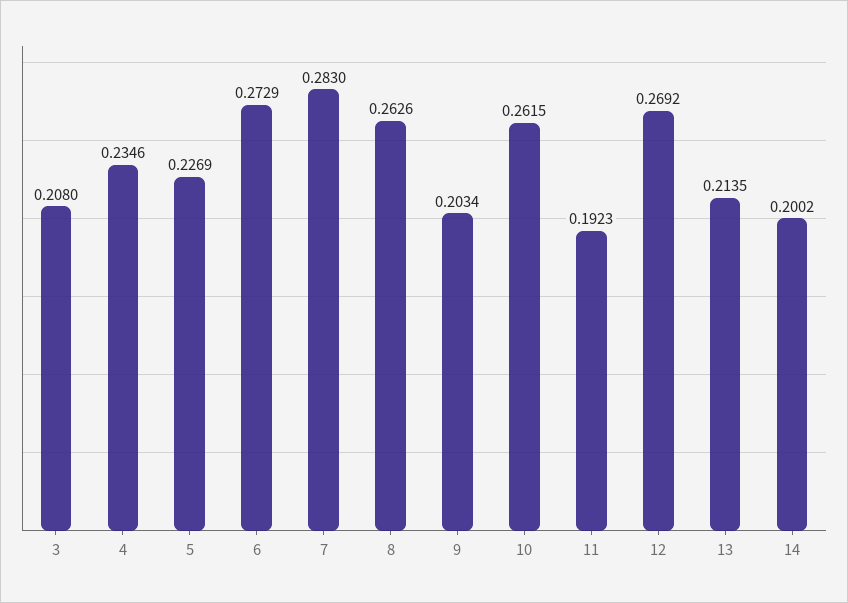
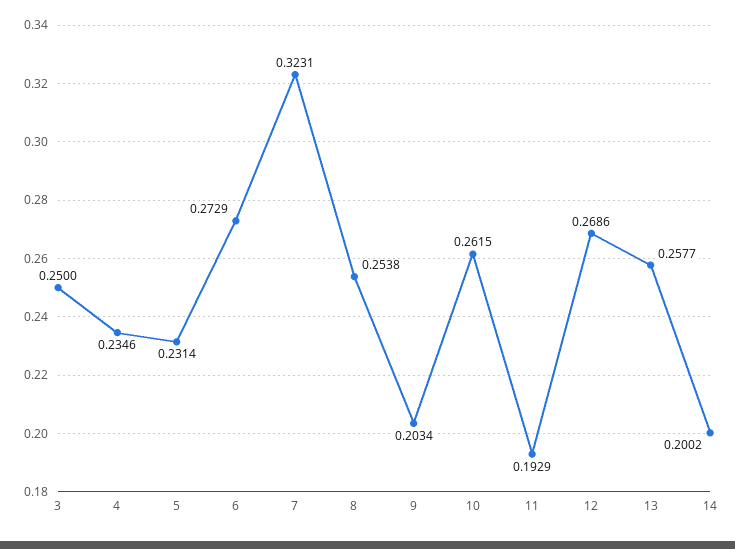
  {
-   "3": 0.208,
+   "3": 0.25,
    "4": 0.2346,
-   "5": 0.2269,
+   "5": 0.2314,
    "6": 0.2729,
-   "7": 0.283,
+   "7": 0.3231,
-   "8": 0.2626,
+   "8": 0.2538,
    "9": 0.2034,
    "10": 0.2615,
-   "11": 0.1923,
+   "11": 0.1929,
-   "12": 0.2692,
+   "12": 0.2686,
-   "13": 0.2135,
+   "13": 0.2577,
    "14": 0.2002
  }

